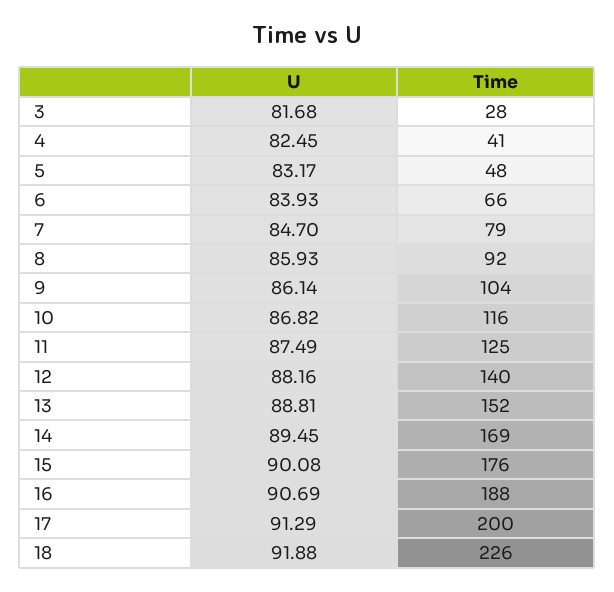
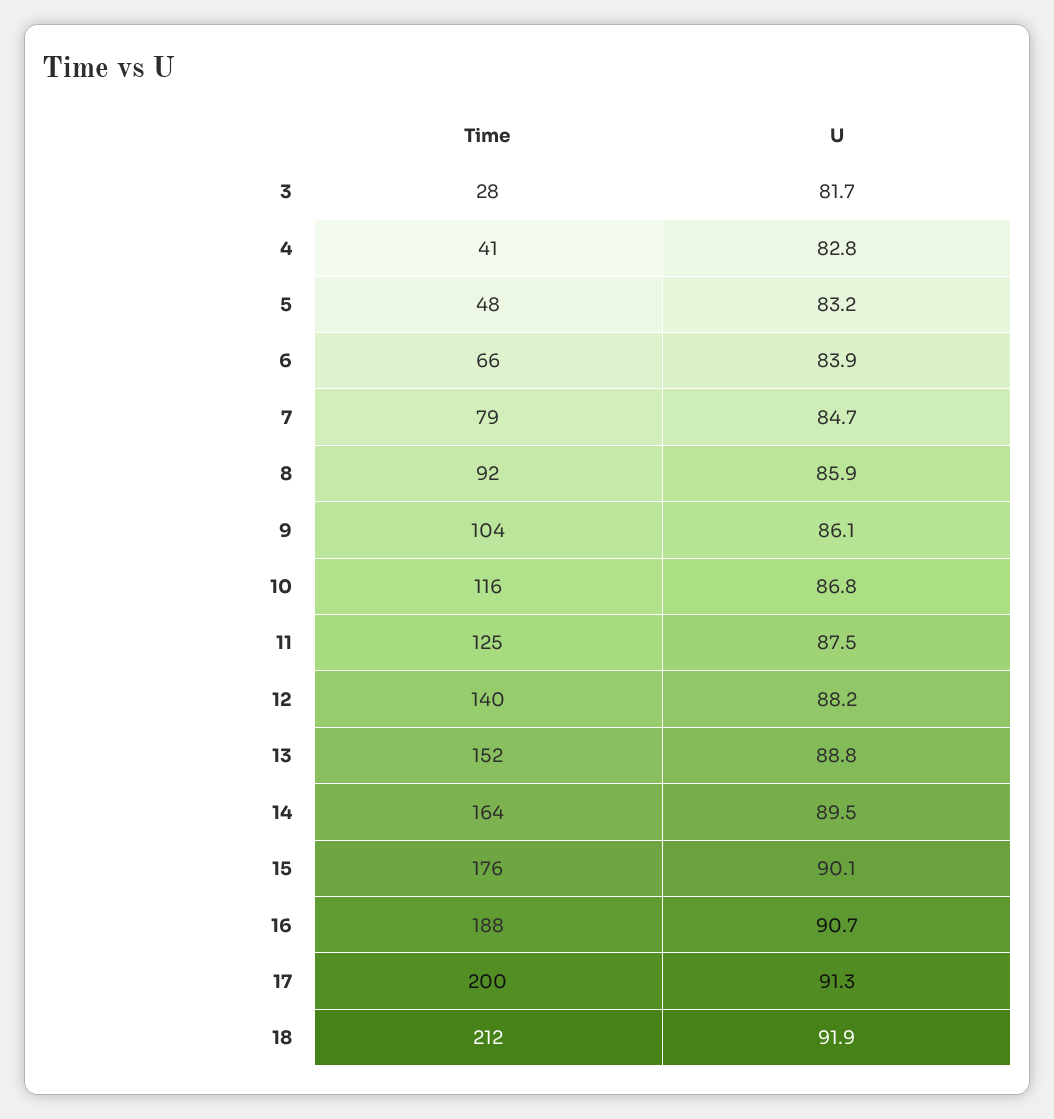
  {
    "U": {
      "3": 81.68,
-     "4": 82.45,
+     "4": 82.8,
      "5": 83.17,
      "6": 83.93,
      "7": 84.7,
      "8": 85.93,
      "9": 86.14,
      "10": 86.82,
      "11": 87.49,
      "12": 88.16,
      "13": 88.81,
      "14": 89.45,
      "15": 90.08,
      "16": 90.69,
      "17": 91.29,
      "18": 91.88
    },
    "Time": {
      "3": 28,
      "4": 41,
      "5": 48,
      "6": 66,
      "7": 79,
      "8": 92,
      "9": 104,
      "10": 116,
      "11": 125,
      "12": 140,
      "13": 152,
-     "14": 169,
+     "14": 164,
      "15": 176,
      "16": 188,
      "17": 200,
-     "18": 226
+     "18": 212
    }
  }

